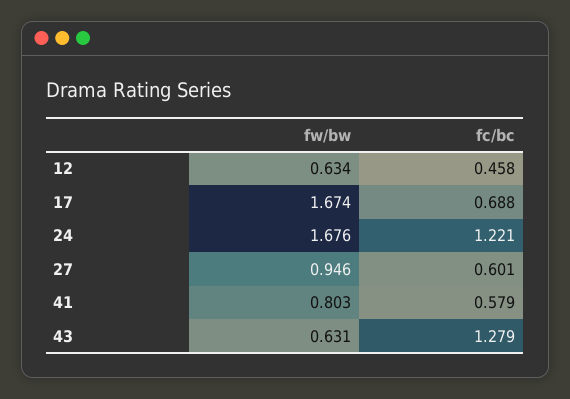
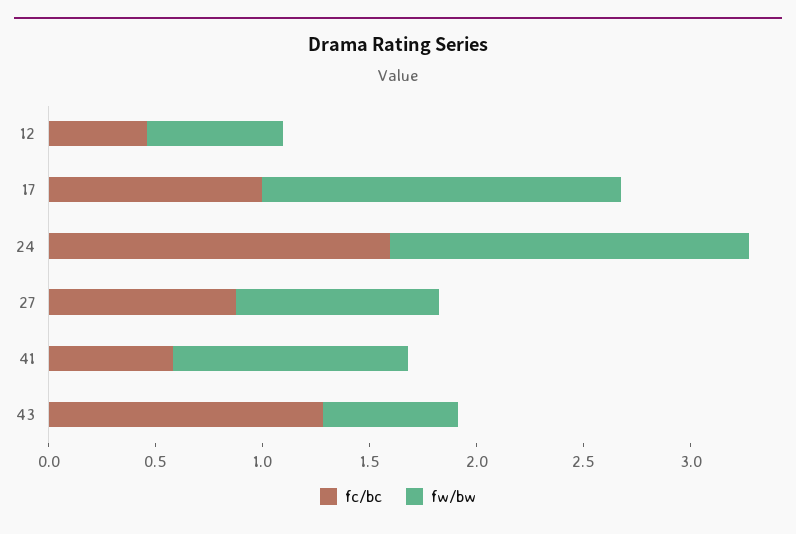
  {
    "fw/bw": {
      "12": 0.634,
      "17": 1.674,
      "24": 1.676,
      "27": 0.946,
-     "41": 0.803,
+     "41": 1.1,
      "43": 0.631
    },
    "fc/bc": {
      "12": 0.458,
-     "17": 0.688,
+     "17": 1,
-     "24": 1.221,
+     "24": 1.6,
-     "27": 0.601,
+     "27": 0.9,
      "41": 0.579,
      "43": 1.279
    }
  }

